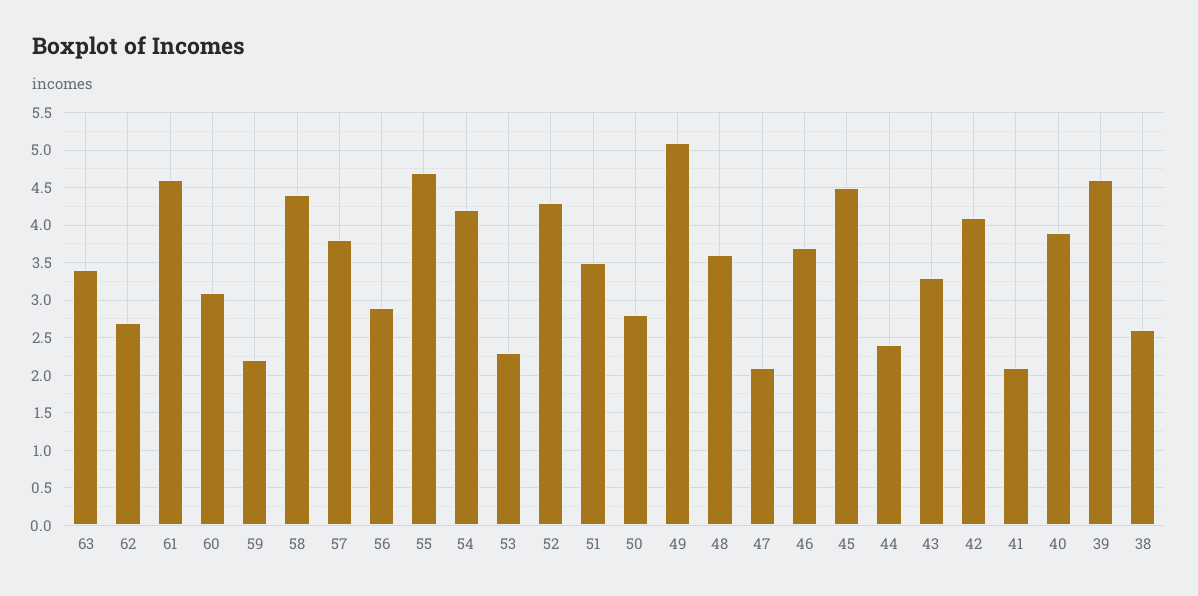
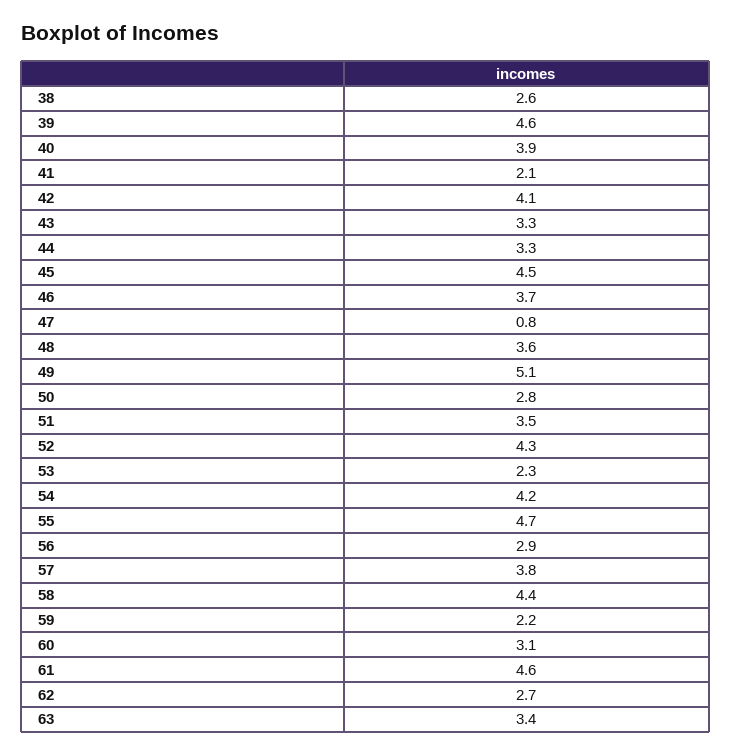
  {
    "63": 3.4,
    "62": 2.7,
    "61": 4.6,
    "60": 3.1,
    "59": 2.2,
    "58": 4.4,
    "57": 3.8,
    "56": 2.9,
    "55": 4.7,
    "54": 4.2,
    "53": 2.3,
    "52": 4.3,
    "51": 3.5,
    "50": 2.8,
    "49": 5.1,
    "48": 3.6,
-   "47": 2.1,
+   "47": 0.8,
    "46": 3.7,
    "45": 4.5,
-   "44": 2.4,
+   "44": 3.3,
    "43": 3.3,
    "42": 4.1,
    "41": 2.1,
    "40": 3.9,
    "39": 4.6,
    "38": 2.6
  }

